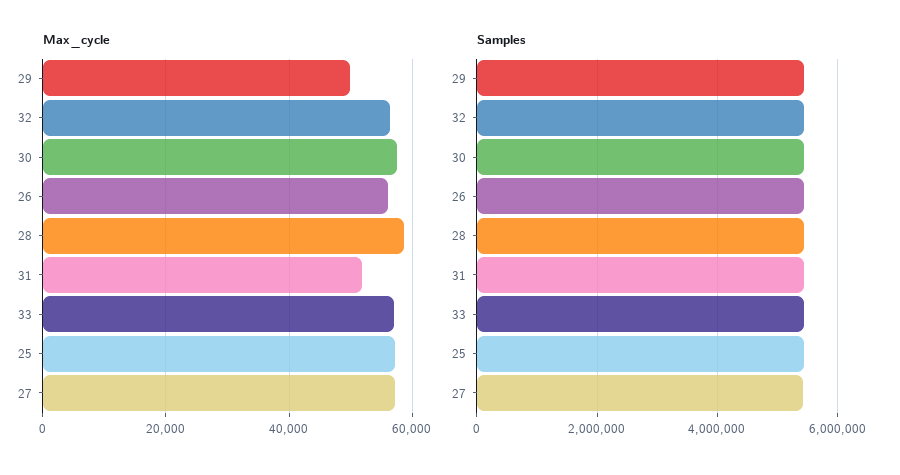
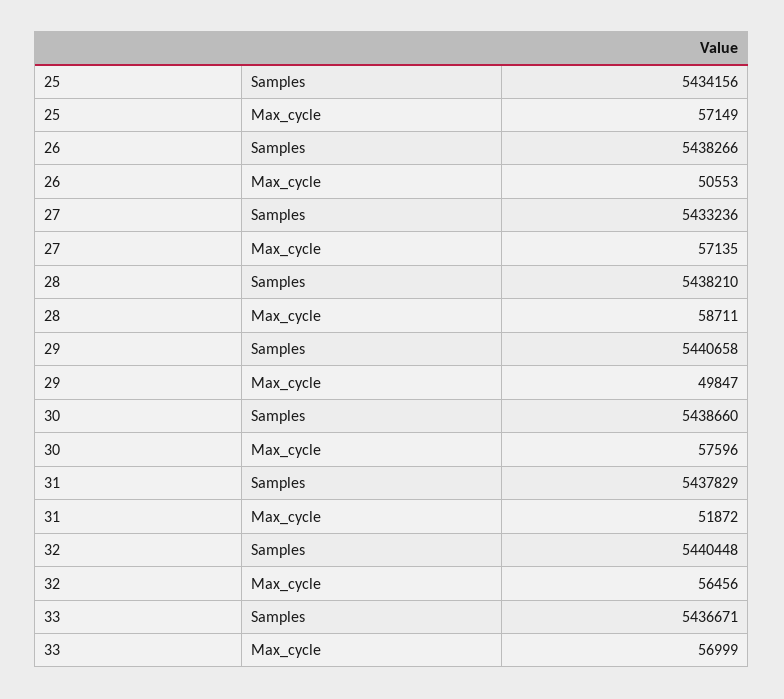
  {
    "Max_cycle": {
      "29": 49847,
      "32": 56456,
      "30": 57596,
-     "26": 56000,
+     "26": 50553,
      "28": 58711,
      "31": 51872,
      "33": 56999,
      "25": 57149,
      "27": 57135
    },
    "Samples": {
      "29": 5440658,
      "32": 5440448,
      "30": 5438660,
      "26": 5438266,
      "28": 5438210,
      "31": 5437829,
      "33": 5436671,
      "25": 5434156,
      "27": 5433236
    }
  }

